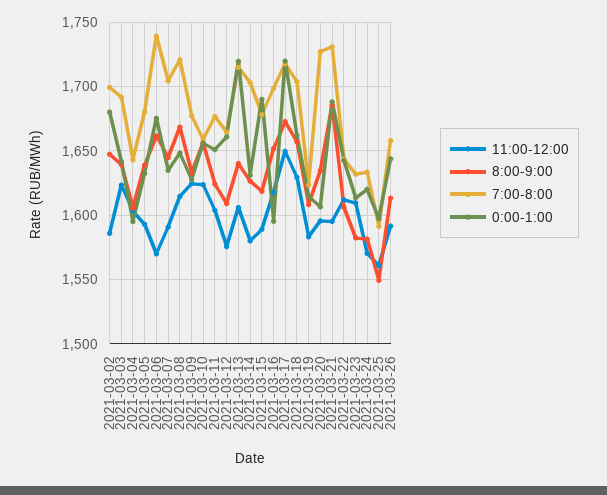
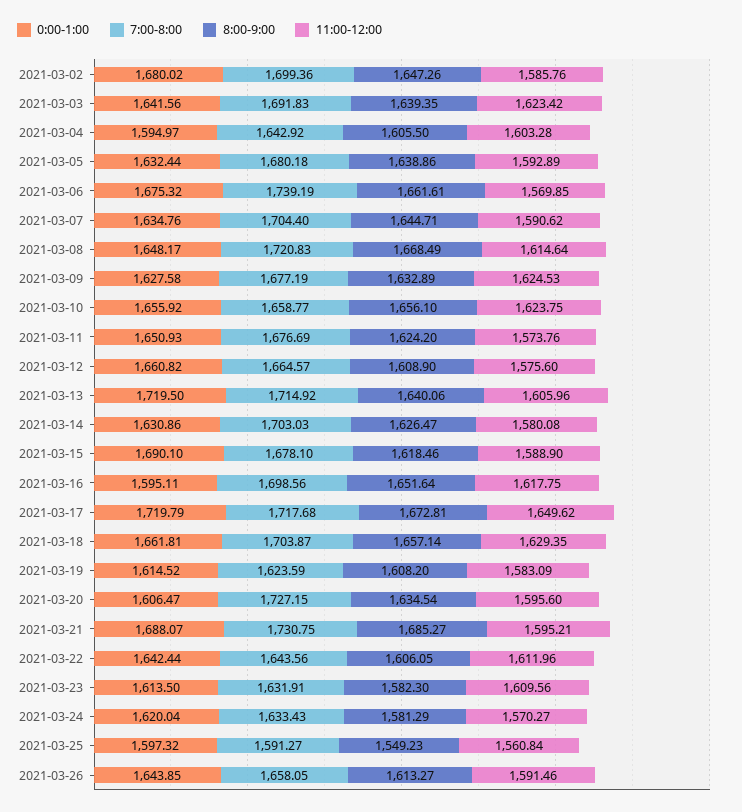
  {
    "11:00-12:00": {
      "2021-03-02": 1585.76,
      "2021-03-03": 1623.42,
      "2021-03-04": 1603.28,
      "2021-03-05": 1592.89,
      "2021-03-06": 1569.85,
      "2021-03-07": 1590.62,
      "2021-03-08": 1614.64,
      "2021-03-09": 1624.53,
      "2021-03-10": 1623.75,
-     "2021-03-11": 1605,
+     "2021-03-11": 1573.76,
      "2021-03-12": 1575.6,
      "2021-03-13": 1605.96,
      "2021-03-14": 1580.08,
      "2021-03-15": 1588.9,
      "2021-03-16": 1617.75,
      "2021-03-17": 1649.62,
      "2021-03-18": 1629.35,
      "2021-03-19": 1583.09,
      "2021-03-20": 1595.6,
      "2021-03-21": 1595.21,
      "2021-03-22": 1611.96,
      "2021-03-23": 1609.56,
      "2021-03-24": 1570.27,
      "2021-03-25": 1560.84,
      "2021-03-26": 1591.46
    },
    "8:00-9:00": {
      "2021-03-02": 1647.26,
      "2021-03-03": 1639.35,
      "2021-03-04": 1605.5,
      "2021-03-05": 1638.86,
      "2021-03-06": 1661.61,
      "2021-03-07": 1644.71,
      "2021-03-08": 1668.49,
      "2021-03-09": 1632.89,
      "2021-03-10": 1656.1,
      "2021-03-11": 1624.2,
      "2021-03-12": 1608.9,
      "2021-03-13": 1640.06,
      "2021-03-14": 1626.47,
      "2021-03-15": 1618.46,
      "2021-03-16": 1651.64,
      "2021-03-17": 1672.81,
      "2021-03-18": 1657.14,
      "2021-03-19": 1608.2,
      "2021-03-20": 1634.54,
      "2021-03-21": 1685.27,
      "2021-03-22": 1606.05,
      "2021-03-23": 1582.3,
      "2021-03-24": 1581.29,
      "2021-03-25": 1549.23,
      "2021-03-26": 1613.27
    },
    "7:00-8:00": {
      "2021-03-02": 1699.36,
      "2021-03-03": 1691.83,
      "2021-03-04": 1642.92,
      "2021-03-05": 1680.18,
      "2021-03-06": 1739.19,
      "2021-03-07": 1704.4,
      "2021-03-08": 1720.83,
      "2021-03-09": 1677.19,
      "2021-03-10": 1658.77,
      "2021-03-11": 1676.69,
      "2021-03-12": 1664.57,
      "2021-03-13": 1714.92,
      "2021-03-14": 1703.03,
      "2021-03-15": 1678.1,
      "2021-03-16": 1698.56,
      "2021-03-17": 1717.68,
      "2021-03-18": 1703.87,
      "2021-03-19": 1623.59,
      "2021-03-20": 1727.15,
      "2021-03-21": 1730.75,
      "2021-03-22": 1643.56,
      "2021-03-23": 1631.91,
      "2021-03-24": 1633.43,
      "2021-03-25": 1591.27,
      "2021-03-26": 1658.05
    },
    "0:00-1:00": {
      "2021-03-02": 1680.02,
      "2021-03-03": 1641.56,
      "2021-03-04": 1594.97,
      "2021-03-05": 1632.44,
      "2021-03-06": 1675.32,
      "2021-03-07": 1634.76,
      "2021-03-08": 1648.17,
      "2021-03-09": 1627.58,
      "2021-03-10": 1655.92,
      "2021-03-11": 1650.93,
      "2021-03-12": 1660.82,
      "2021-03-13": 1719.5,
      "2021-03-14": 1630.86,
      "2021-03-15": 1690.1,
      "2021-03-16": 1595.11,
      "2021-03-17": 1719.79,
      "2021-03-18": 1661.81,
      "2021-03-19": 1614.52,
      "2021-03-20": 1606.47,
      "2021-03-21": 1688.07,
      "2021-03-22": 1642.44,
      "2021-03-23": 1613.5,
      "2021-03-24": 1620.04,
      "2021-03-25": 1597.32,
      "2021-03-26": 1643.85
    }
  }

